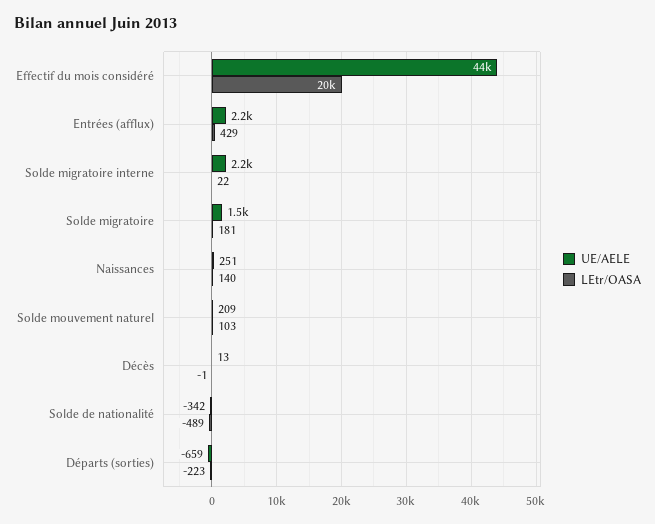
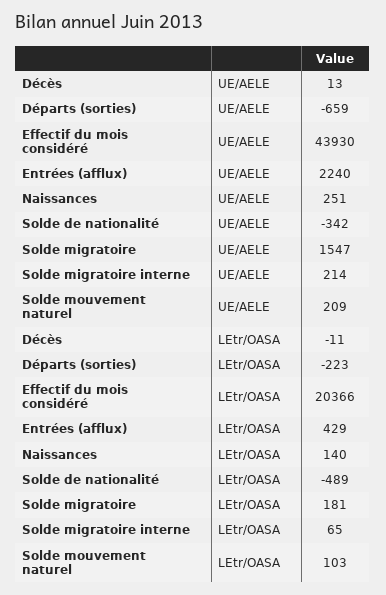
  {
    "UE/AELE": {
      "Effectif du mois considéré": 43930,
      "Entrées (afflux)": 2240,
-     "Solde migratoire interne": 2200,
+     "Solde migratoire interne": 214,
      "Solde migratoire": 1547,
      "Naissances": 251,
      "Solde mouvement naturel": 209,
      "Décès": 13,
      "Solde de nationalité": -342,
      "Départs (sorties)": -659
    },
    "LEtr/OASA": {
      "Effectif du mois considéré": 20366,
      "Entrées (afflux)": 429,
-     "Solde migratoire interne": 22,
+     "Solde migratoire interne": 65,
      "Solde migratoire": 181,
      "Naissances": 140,
      "Solde mouvement naturel": 103,
-     "Décès": -1,
+     "Décès": -11,
      "Solde de nationalité": -489,
      "Départs (sorties)": -223
    }
  }

